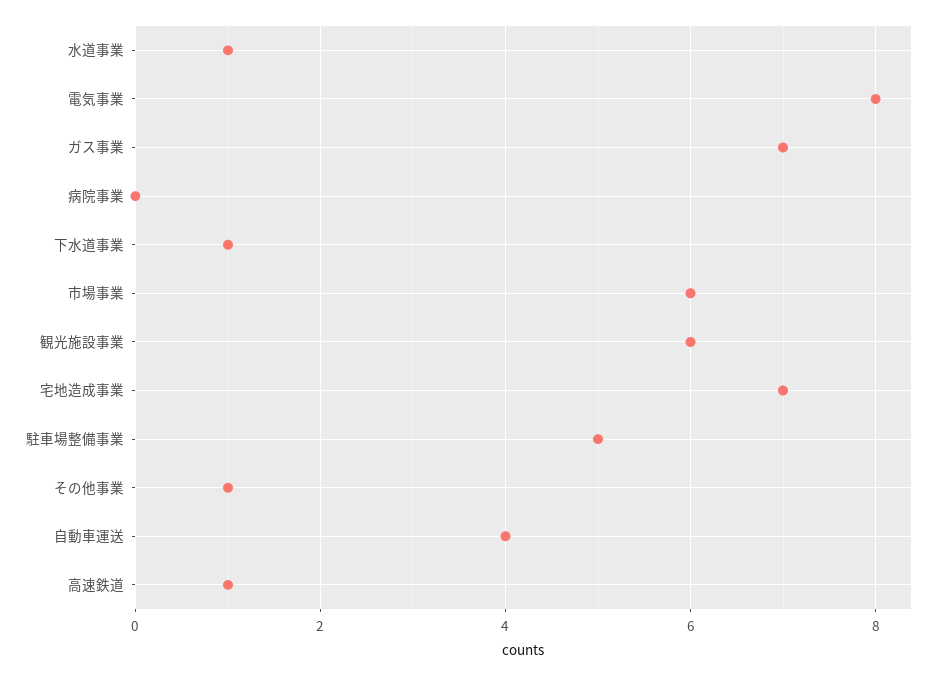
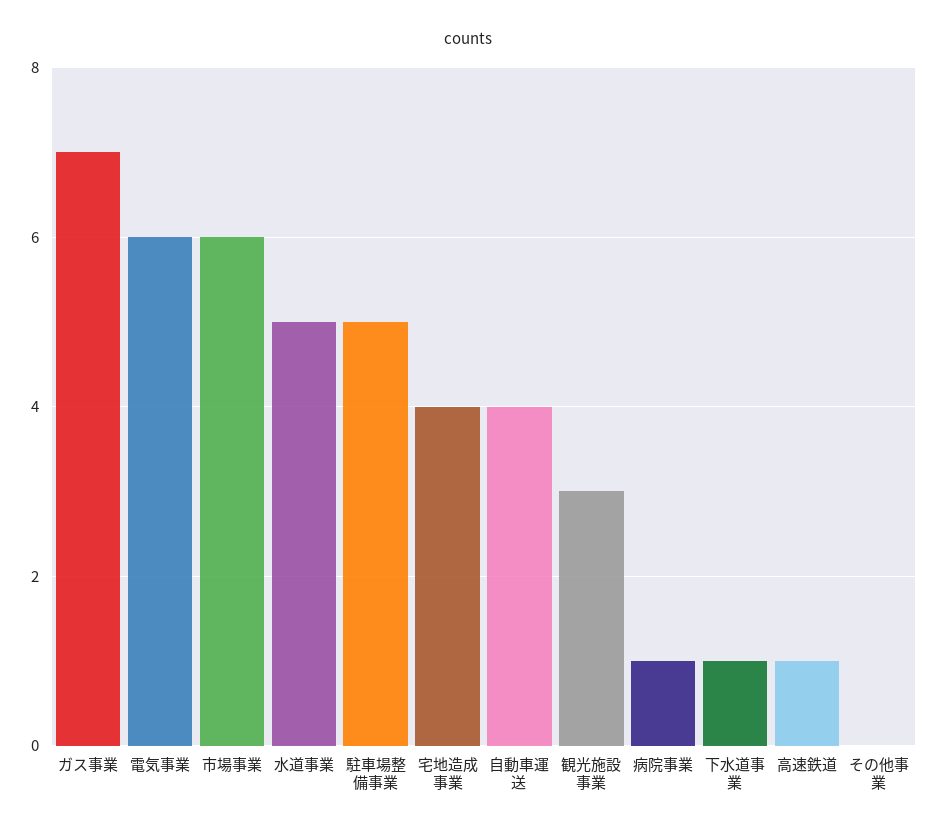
  {
-   "水道事業": 1,
+   "水道事業": 5,
-   "電気事業": 8,
+   "電気事業": 6,
    "ガス事業": 7,
-   "病院事業": 0,
+   "病院事業": 1,
    "下水道事業": 1,
    "市場事業": 6,
-   "観光施設事業": 6,
+   "観光施設事業": 3,
-   "宅地造成事業": 7,
+   "宅地造成事業": 4,
    "駐車場整備事業": 5,
-   "その他事業": 1,
+   "その他事業": 0,
    "自動車運送": 4,
    "高速鉄道": 1
  }

